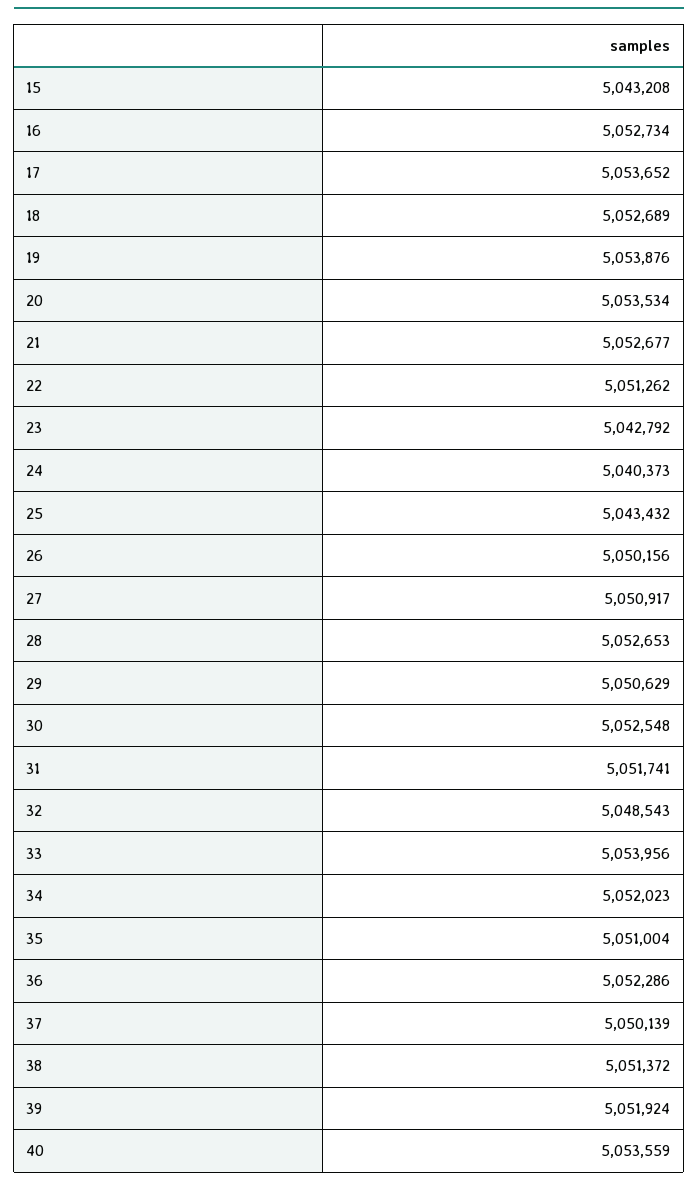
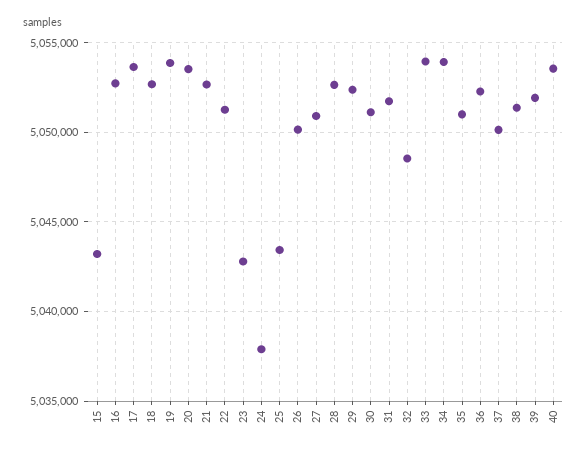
  {
    "15": 5043208,
    "16": 5052734,
    "17": 5053652,
    "18": 5052689,
    "19": 5053876,
    "20": 5053534,
    "21": 5052677,
    "22": 5051262,
    "23": 5042792,
-   "24": 5040373,
+   "24": 5038000,
    "25": 5043432,
    "26": 5050156,
    "27": 5050917,
    "28": 5052653,
-   "29": 5050629,
+   "29": 5052500,
-   "30": 5052548,
+   "30": 5051000,
    "31": 5051741,
    "32": 5048543,
    "33": 5053956,
-   "34": 5052023,
+   "34": 5054000,
    "35": 5051004,
    "36": 5052286,
    "37": 5050139,
    "38": 5051372,
    "39": 5051924,
    "40": 5053559
  }

